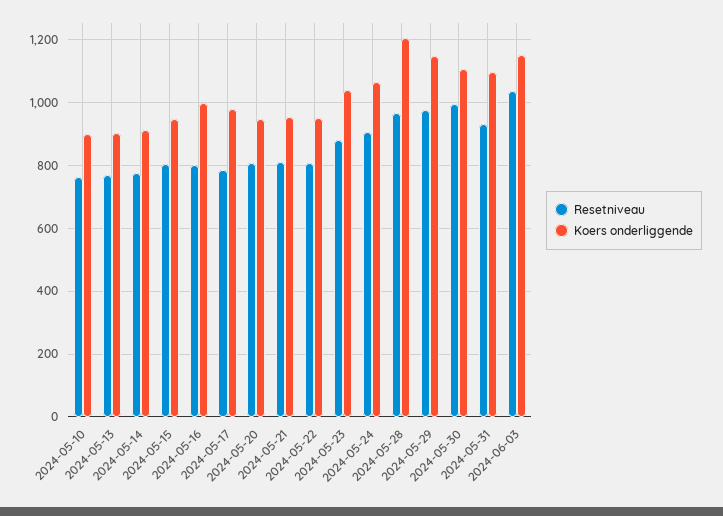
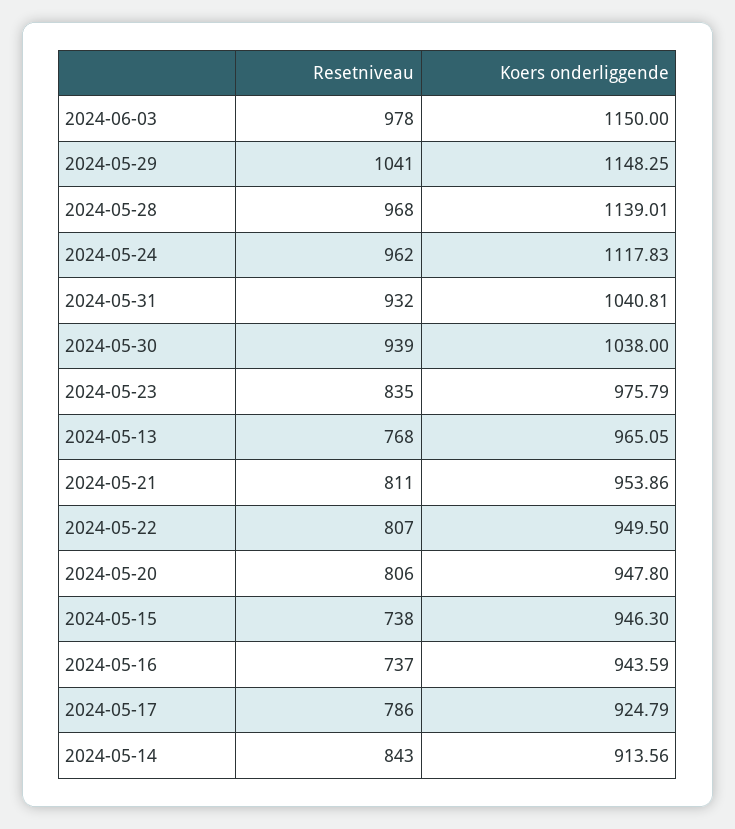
  {
    "Resetniveau": {
-     "2024-05-10": 760,
      "2024-05-13": 768,
-     "2024-05-14": 780,
+     "2024-05-14": 843,
-     "2024-05-15": 800,
+     "2024-05-15": 738,
-     "2024-05-16": 800,
+     "2024-05-16": 737,
      "2024-05-17": 786,
      "2024-05-20": 806,
      "2024-05-21": 811,
      "2024-05-22": 807,
-     "2024-05-23": 880,
+     "2024-05-23": 835,
-     "2024-05-24": 900,
+     "2024-05-24": 962,
      "2024-05-28": 968,
-     "2024-05-29": 980,
+     "2024-05-29": 1041,
-     "2024-05-30": 1000,
+     "2024-05-30": 939,
      "2024-05-31": 932,
-     "2024-06-03": 1040
+     "2024-06-03": 978
    },
    "Koers onderliggende": {
-     "2024-05-10": 900,
-     "2024-05-13": 900,
+     "2024-05-13": 965.05,
      "2024-05-14": 913.56,
      "2024-05-15": 946.3,
-     "2024-05-16": 1000,
+     "2024-05-16": 943.59,
-     "2024-05-17": 980,
+     "2024-05-17": 924.79,
      "2024-05-20": 947.8,
      "2024-05-21": 953.86,
      "2024-05-22": 949.5,
-     "2024-05-23": 1040,
+     "2024-05-23": 975.79,
-     "2024-05-24": 1060,
+     "2024-05-24": 1117.83,
-     "2024-05-28": 1200,
+     "2024-05-28": 1139.01,
      "2024-05-29": 1148.25,
-     "2024-05-30": 1100,
+     "2024-05-30": 1038,
-     "2024-05-31": 1100,
+     "2024-05-31": 1040.81,
      "2024-06-03": 1150
    }
  }

